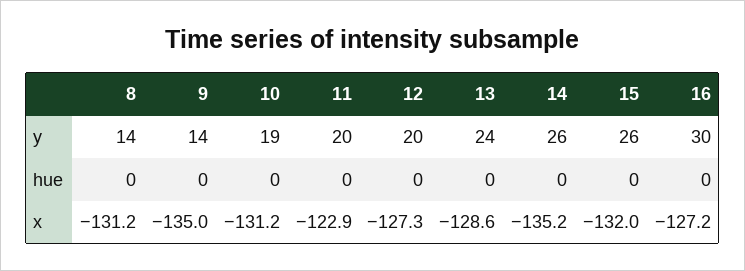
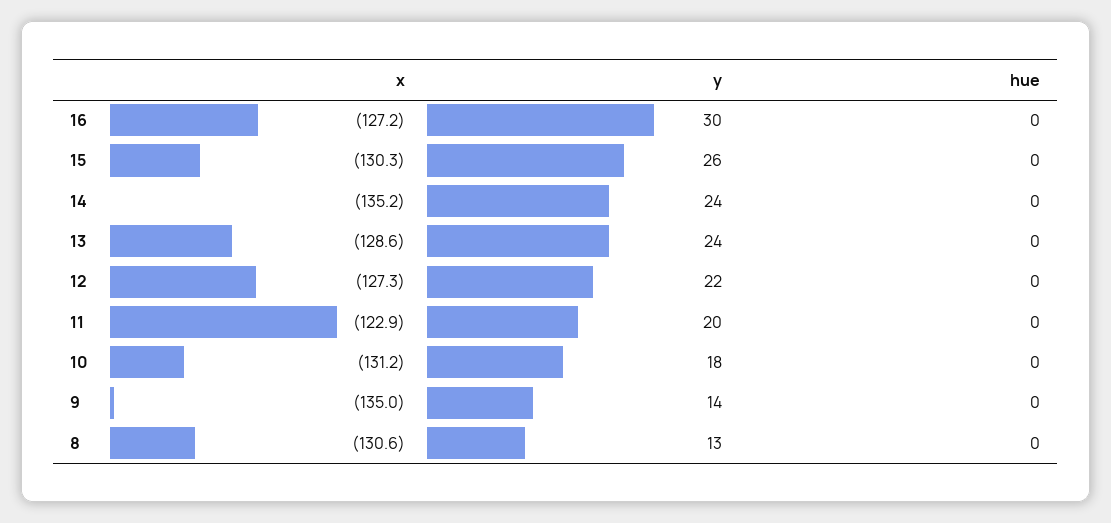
  {
    "8": {
-     "y": 14,
+     "y": 13,
      "hue": 0,
-     "x": -131.2
+     "x": -130.6
    },
    "9": {
      "y": 14,
      "hue": 0,
      "x": -135
    },
    "10": {
-     "y": 19,
+     "y": 18,
      "hue": 0,
      "x": -131.2
    },
    "11": {
      "y": 20,
      "hue": 0,
      "x": -122.9
    },
    "12": {
-     "y": 20,
+     "y": 22,
      "hue": 0,
      "x": -127.3
    },
    "13": {
      "y": 24,
      "hue": 0,
      "x": -128.6
    },
    "14": {
-     "y": 26,
+     "y": 24,
      "hue": 0,
      "x": -135.2
    },
    "15": {
      "y": 26,
      "hue": 0,
-     "x": -132
+     "x": -130.3
    },
    "16": {
      "y": 30,
      "hue": 0,
      "x": -127.2
    }
  }

